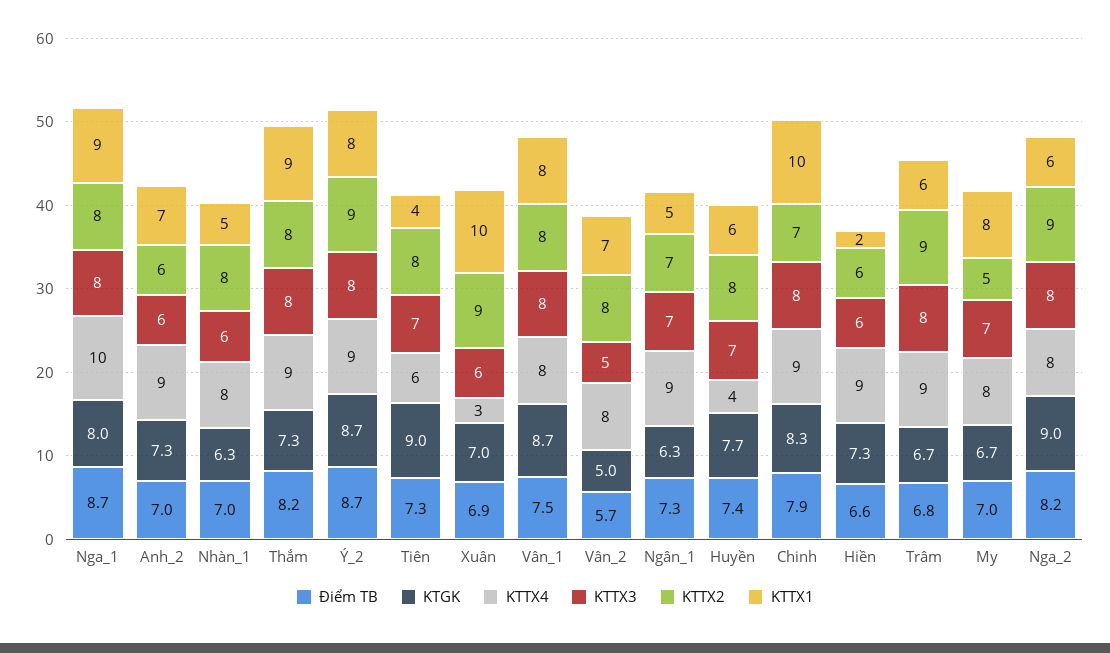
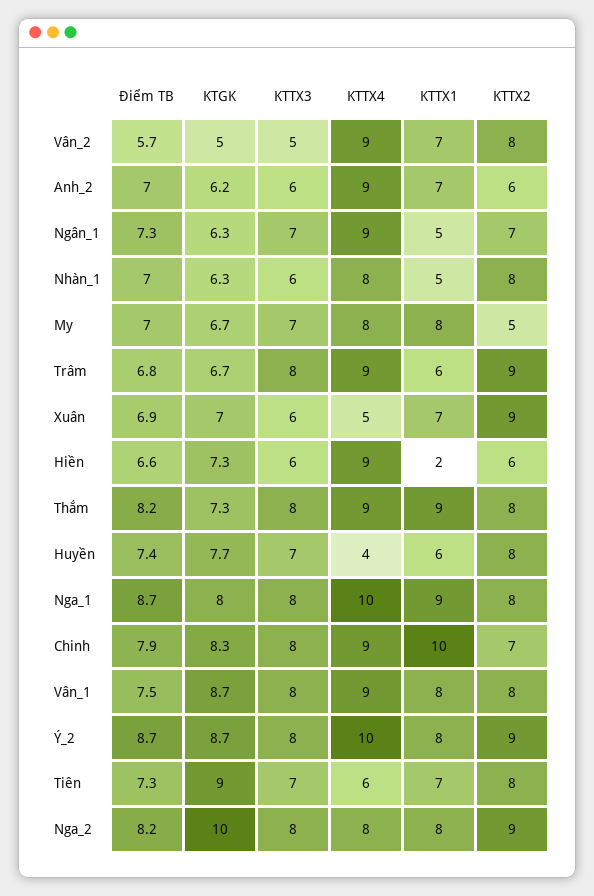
  {
    "Điểm TB": {
      "Nga_1": 8.7,
      "Anh_2": 7,
      "Nhàn_1": 7,
      "Thắm": 8.2,
      "Ý_2": 8.7,
      "Tiên": 7.3,
      "Xuân": 6.9,
      "Vân_1": 7.5,
      "Vân_2": 5.7,
      "Ngân_1": 7.3,
      "Huyền": 7.4,
      "Chinh": 7.9,
      "Hiền": 6.6,
      "Trâm": 6.8,
      "My": 7,
      "Nga_2": 8.2
    },
    "KTGK": {
      "Nga_1": 8,
-     "Anh_2": 7.3,
+     "Anh_2": 6.2,
      "Nhàn_1": 6.3,
      "Thắm": 7.3,
      "Ý_2": 8.7,
      "Tiên": 9,
      "Xuân": 7,
      "Vân_1": 8.7,
      "Vân_2": 5,
      "Ngân_1": 6.3,
      "Huyền": 7.7,
      "Chinh": 8.3,
      "Hiền": 7.3,
      "Trâm": 6.7,
      "My": 6.7,
-     "Nga_2": 9
+     "Nga_2": 10
    },
    "KTTX4": {
      "Nga_1": 10,
      "Anh_2": 9,
      "Nhàn_1": 8,
      "Thắm": 9,
-     "Ý_2": 9,
+     "Ý_2": 10,
      "Tiên": 6,
-     "Xuân": 3,
+     "Xuân": 5,
-     "Vân_1": 8,
+     "Vân_1": 9,
-     "Vân_2": 8,
+     "Vân_2": 9,
      "Ngân_1": 9,
      "Huyền": 4,
      "Chinh": 9,
      "Hiền": 9,
      "Trâm": 9,
      "My": 8,
      "Nga_2": 8
    },
    "KTTX3": {
      "Nga_1": 8,
      "Anh_2": 6,
      "Nhàn_1": 6,
      "Thắm": 8,
      "Ý_2": 8,
      "Tiên": 7,
      "Xuân": 6,
      "Vân_1": 8,
      "Vân_2": 5,
      "Ngân_1": 7,
      "Huyền": 7,
      "Chinh": 8,
      "Hiền": 6,
      "Trâm": 8,
      "My": 7,
      "Nga_2": 8
    },
    "KTTX2": {
      "Nga_1": 8,
      "Anh_2": 6,
      "Nhàn_1": 8,
      "Thắm": 8,
      "Ý_2": 9,
      "Tiên": 8,
      "Xuân": 9,
      "Vân_1": 8,
      "Vân_2": 8,
      "Ngân_1": 7,
      "Huyền": 8,
      "Chinh": 7,
      "Hiền": 6,
      "Trâm": 9,
      "My": 5,
      "Nga_2": 9
    },
    "KTTX1": {
      "Nga_1": 9,
      "Anh_2": 7,
      "Nhàn_1": 5,
      "Thắm": 9,
      "Ý_2": 8,
-     "Tiên": 4,
+     "Tiên": 7,
-     "Xuân": 10,
+     "Xuân": 7,
      "Vân_1": 8,
      "Vân_2": 7,
      "Ngân_1": 5,
      "Huyền": 6,
      "Chinh": 10,
      "Hiền": 2,
      "Trâm": 6,
      "My": 8,
-     "Nga_2": 6
+     "Nga_2": 8
    }
  }

